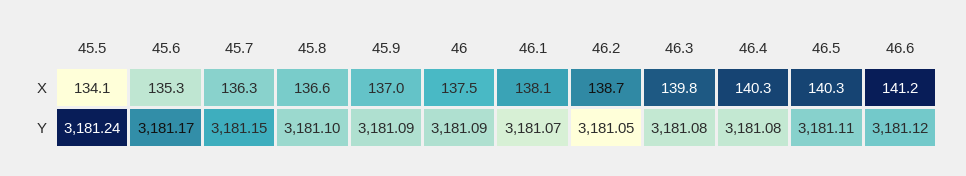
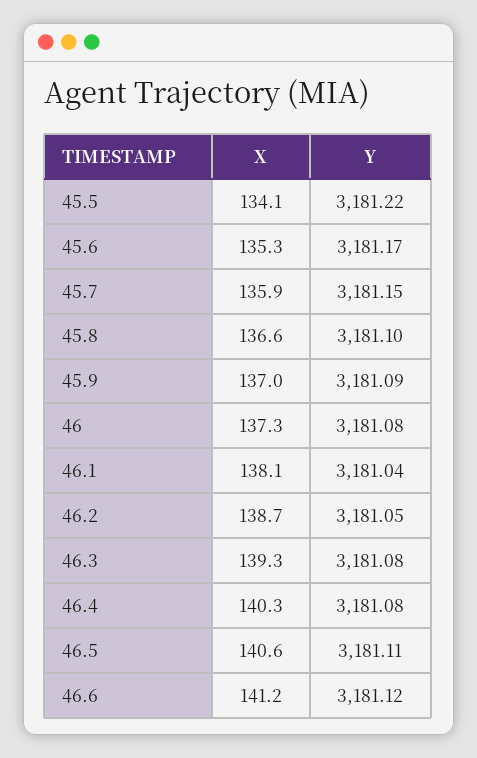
  {
    "45.5": {
      "X": 134.1,
-     "Y": 3181.24
+     "Y": 3181.22
    },
    "45.6": {
      "X": 135.3,
      "Y": 3181.17
    },
    "45.7": {
-     "X": 136.3,
+     "X": 135.9,
      "Y": 3181.15
    },
    "45.8": {
      "X": 136.6,
      "Y": 3181.1
    },
    "45.9": {
      "X": 137,
      "Y": 3181.09
    },
    "46": {
-     "X": 137.5,
+     "X": 137.3,
-     "Y": 3181.09
+     "Y": 3181.08
    },
    "46.1": {
      "X": 138.1,
-     "Y": 3181.07
+     "Y": 3181.04
    },
    "46.2": {
      "X": 138.7,
      "Y": 3181.05
    },
    "46.3": {
-     "X": 139.8,
+     "X": 139.3,
      "Y": 3181.08
    },
    "46.4": {
      "X": 140.3,
      "Y": 3181.08
    },
    "46.5": {
-     "X": 140.3,
+     "X": 140.6,
      "Y": 3181.11
    },
    "46.6": {
      "X": 141.2,
      "Y": 3181.12
    }
  }

